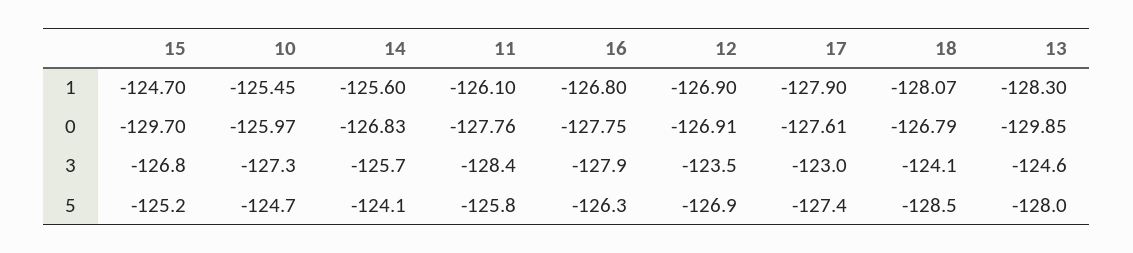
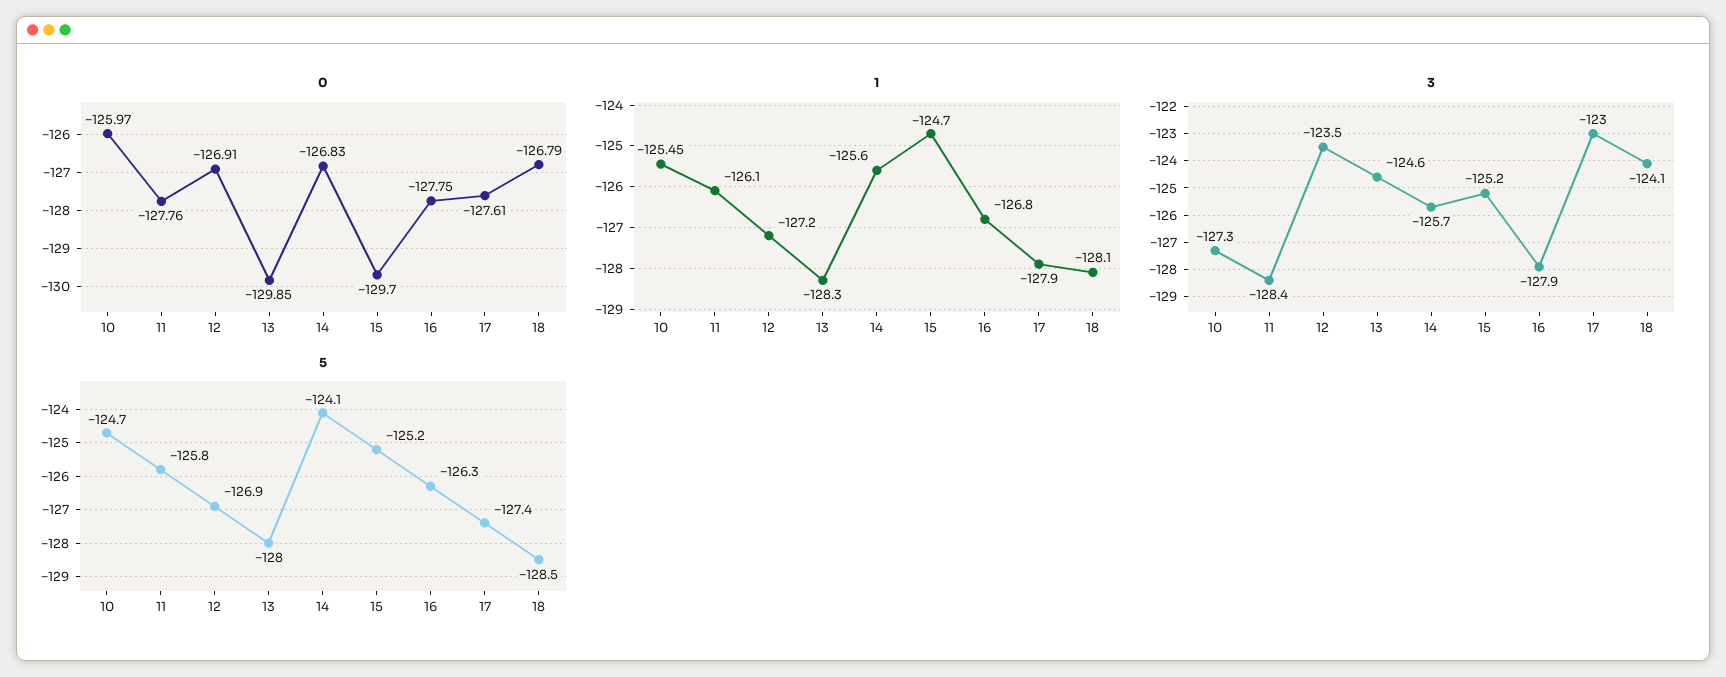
  {
    "1": {
      "15": -124.7,
      "10": -125.45,
      "14": -125.6,
      "11": -126.1,
      "16": -126.8,
-     "12": -126.9,
+     "12": -127.2,
      "17": -127.9,
-     "18": -128.07,
+     "18": -128.1,
      "13": -128.3
    },
    "0": {
      "15": -129.7,
      "10": -125.97,
      "14": -126.83,
      "11": -127.76,
      "16": -127.75,
      "12": -126.91,
      "17": -127.61,
      "18": -126.79,
      "13": -129.85
    },
    "3": {
-     "15": -126.8,
+     "15": -125.2,
      "10": -127.3,
      "14": -125.7,
      "11": -128.4,
      "16": -127.9,
      "12": -123.5,
      "17": -123,
      "18": -124.1,
      "13": -124.6
    },
    "5": {
      "15": -125.2,
      "10": -124.7,
      "14": -124.1,
      "11": -125.8,
      "16": -126.3,
      "12": -126.9,
      "17": -127.4,
      "18": -128.5,
      "13": -128
    }
  }

